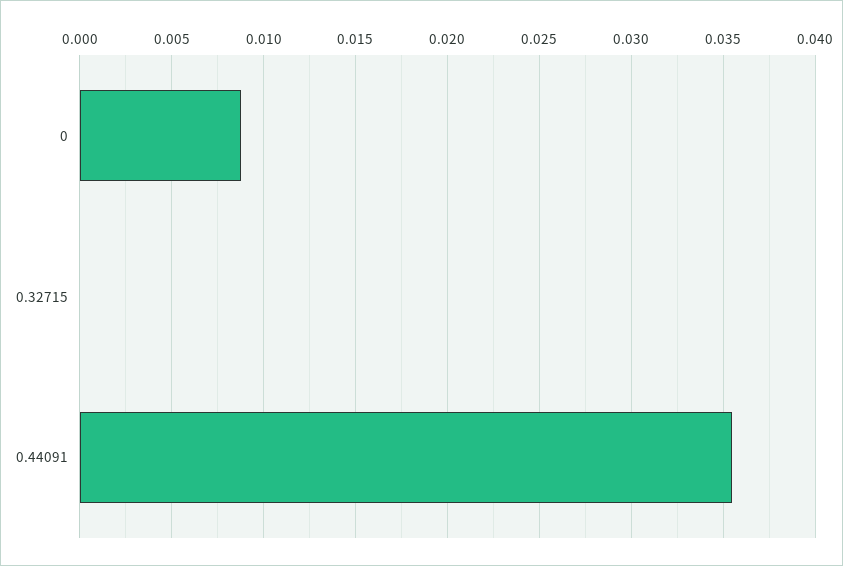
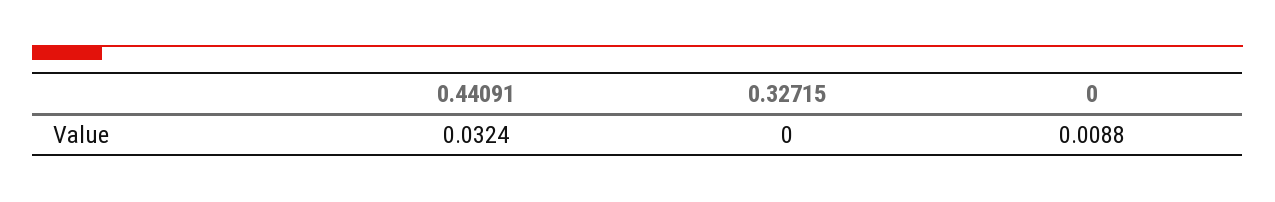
  {
    "0": 0.0088,
    "0.32715": 0,
-   "0.44091": 0.0355
+   "0.44091": 0.0324
  }

